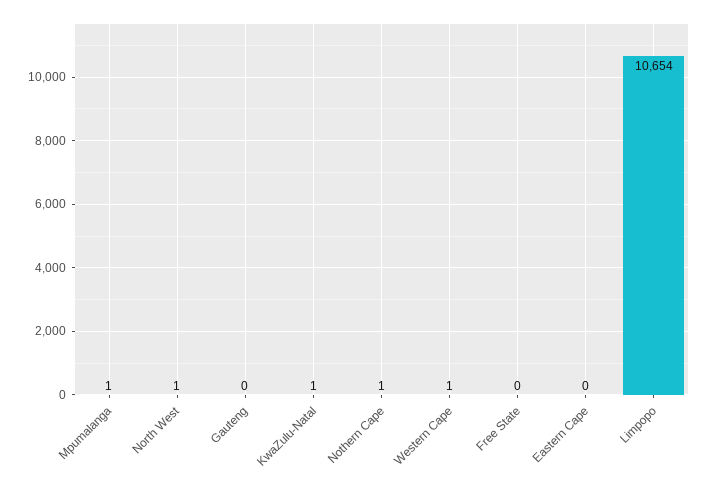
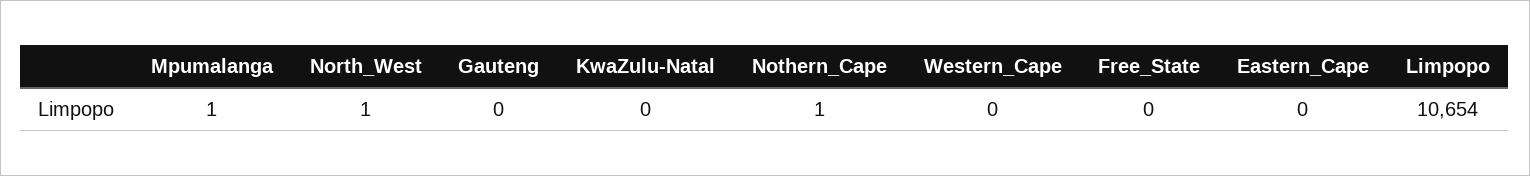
  {
    "Mpumalanga": 1,
    "North West": 1,
    "Gauteng": 0,
-   "KwaZulu-Natal": 1,
+   "KwaZulu-Natal": 0,
    "Nothern Cape": 1,
-   "Western Cape": 1,
+   "Western Cape": 0,
    "Free State": 0,
    "Eastern Cape": 0,
    "Limpopo": 10654
  }

